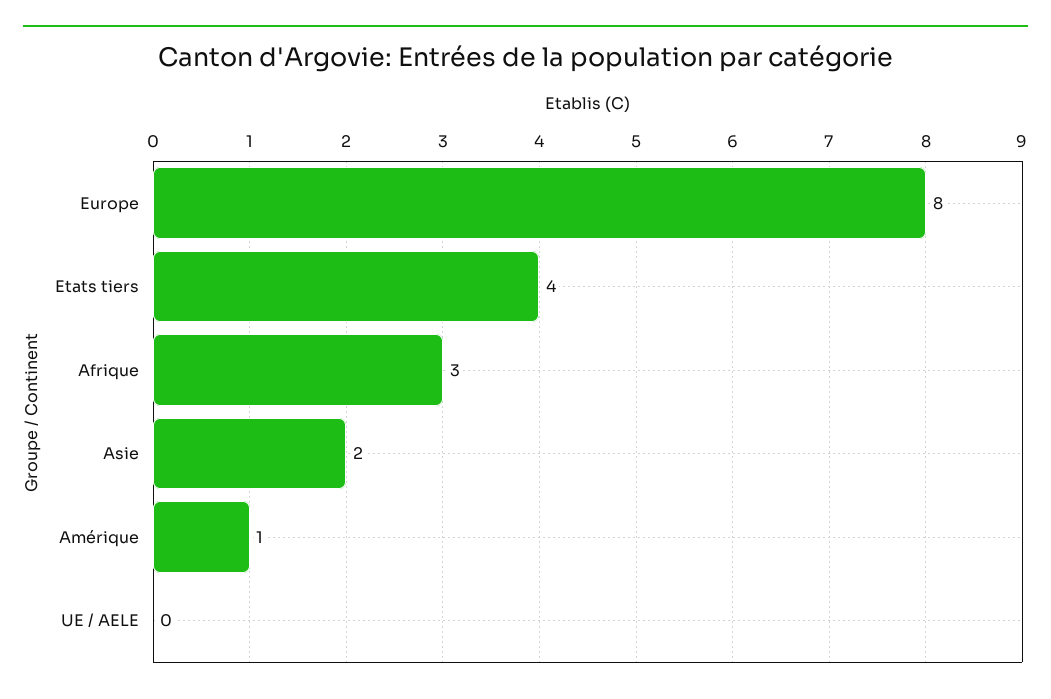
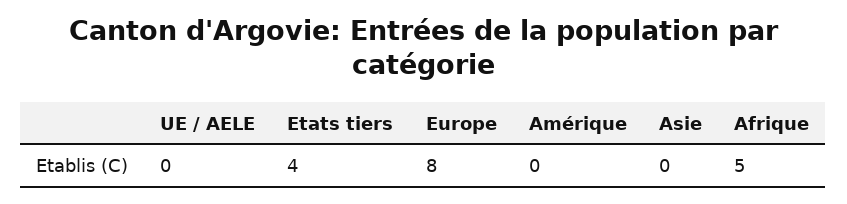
  {
    "Europe": 8,
    "Etats tiers": 4,
-   "Afrique": 3,
+   "Afrique": 5,
-   "Asie": 2,
+   "Asie": 0,
-   "Amérique": 1,
+   "Amérique": 0,
    "UE / AELE": 0
  }

